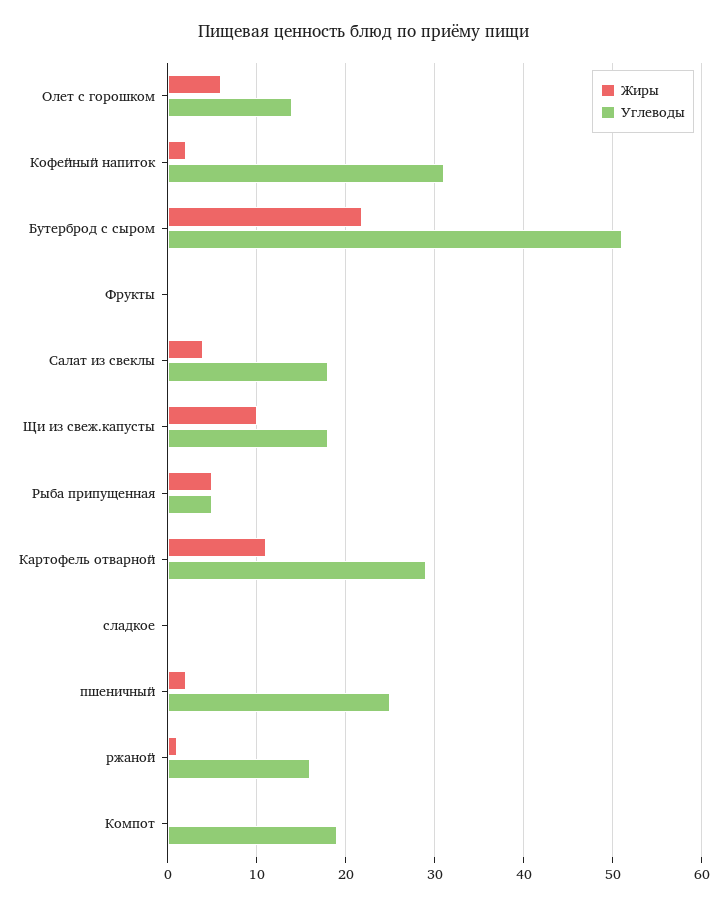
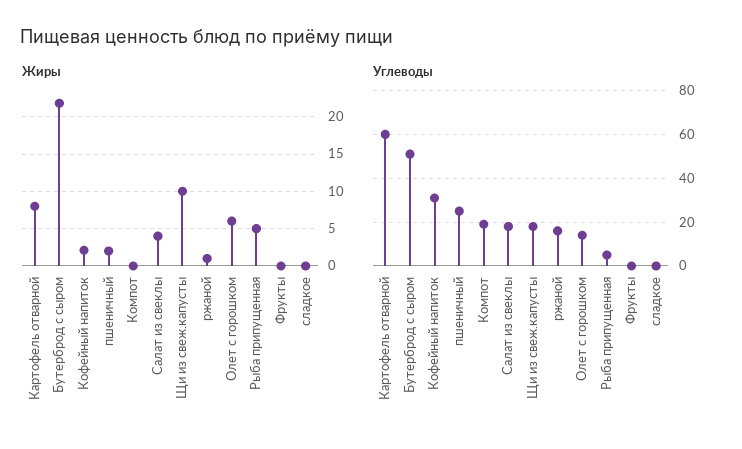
  {
    "Жиры": {
      "Олет с горошком": 6,
      "Кофейный напиток": 2,
      "Бутерброд с сыром": 22,
      "Фрукты": 0,
      "Салат из свеклы": 4,
      "Щи из свеж.капусты": 10,
      "Рыба припущенная": 5,
-     "Картофель отварной": 11,
+     "Картофель отварной": 8,
      "сладкое": 0,
      "пшеничный": 2,
      "ржаной": 1,
      "Компот": 0
    },
    "Углеводы": {
      "Олет с горошком": 14,
      "Кофейный напиток": 31,
      "Бутерброд с сыром": 51,
      "Фрукты": 0,
      "Салат из свеклы": 18,
      "Щи из свеж.капусты": 18,
      "Рыба припущенная": 5,
-     "Картофель отварной": 29,
+     "Картофель отварной": 60,
      "сладкое": 0,
      "пшеничный": 25,
      "ржаной": 16,
      "Компот": 19
    }
  }

